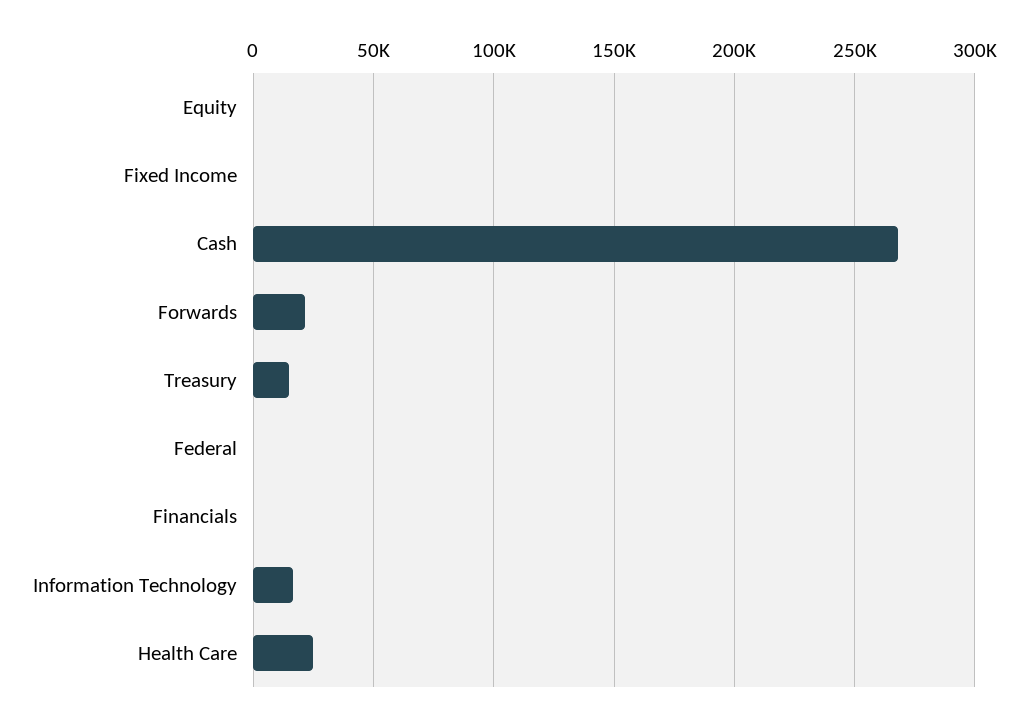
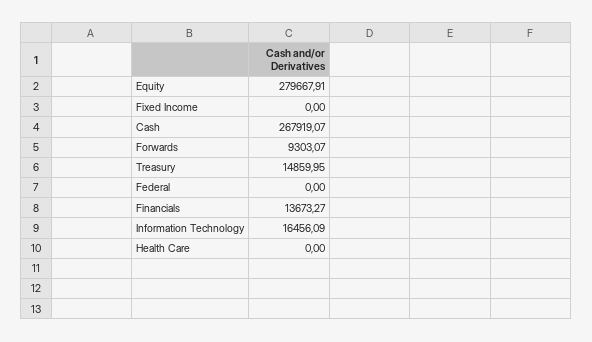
  {
-   "Equity": 0,
+   "Equity": 279667.91,
    "Fixed Income": 0,
    "Cash": 267919.07,
-   "Forwards": 20000,
+   "Forwards": 9303.07,
    "Treasury": 14859.95,
    "Federal": 0,
-   "Financials": 0,
+   "Financials": 13673.27,
    "Information Technology": 16456.09,
-   "Health Care": 25000
+   "Health Care": 0
  }

